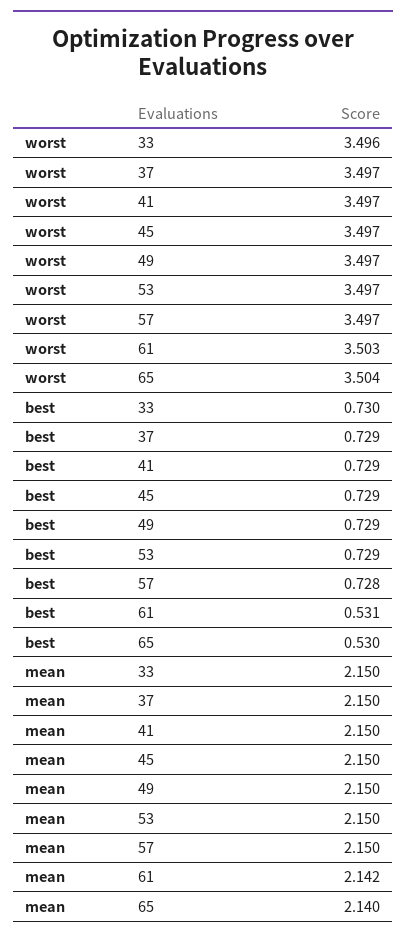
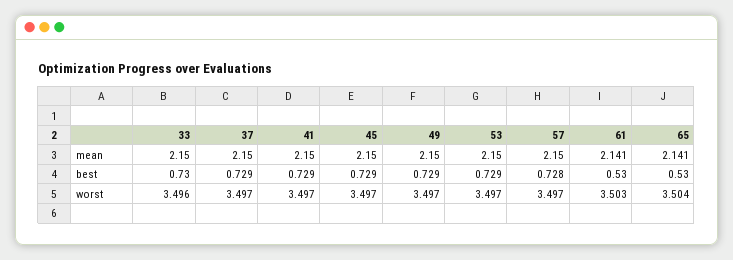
  {
    "worst": {
      "33": 3.496,
      "37": 3.497,
      "41": 3.497,
      "45": 3.497,
      "49": 3.497,
      "53": 3.497,
      "57": 3.497,
      "61": 3.503,
      "65": 3.504
    },
    "best": {
      "33": 0.73,
      "37": 0.729,
      "41": 0.729,
      "45": 0.729,
      "49": 0.729,
      "53": 0.729,
      "57": 0.728,
-     "61": 0.531,
+     "61": 0.53,
      "65": 0.53
    },
    "mean": {
      "33": 2.15,
      "37": 2.15,
      "41": 2.15,
      "45": 2.15,
      "49": 2.15,
      "53": 2.15,
      "57": 2.15,
-     "61": 2.142,
+     "61": 2.141,
-     "65": 2.14
+     "65": 2.141
    }
  }

